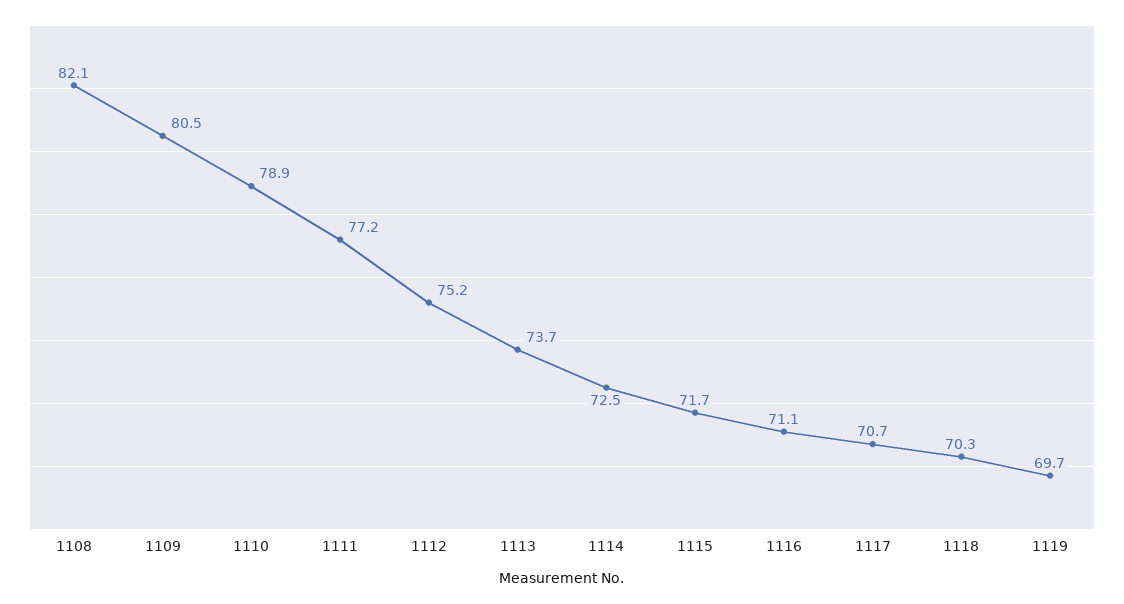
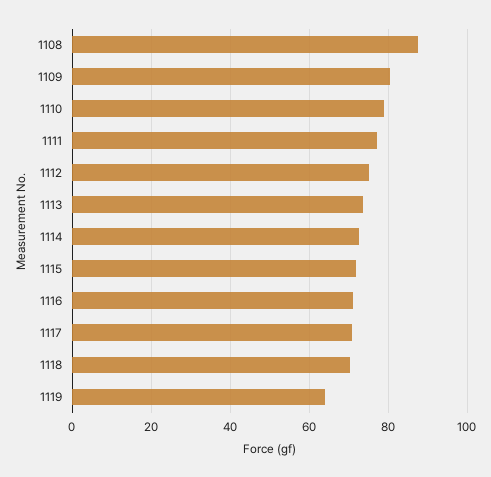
  {
-   "1108": 82.1,
+   "1108": 88,
    "1109": 80.5,
    "1110": 78.9,
    "1111": 77.2,
    "1112": 75.2,
    "1113": 73.7,
    "1114": 72.5,
    "1115": 71.7,
    "1116": 71.1,
    "1117": 70.7,
    "1118": 70.3,
-   "1119": 69.7
+   "1119": 64
  }

